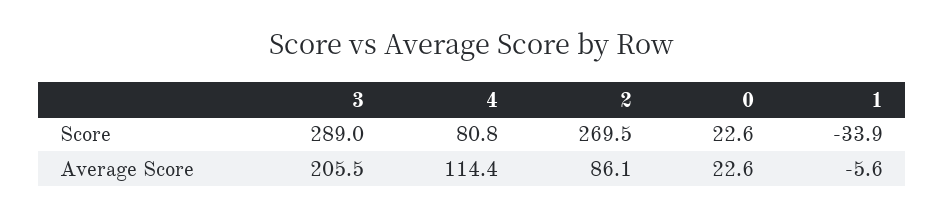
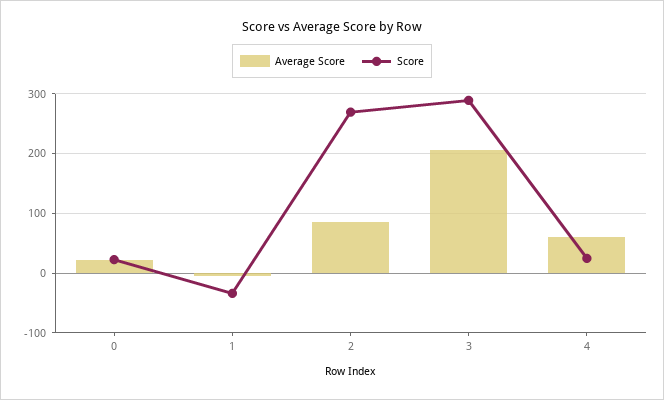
  {
    "Score": {
      "3": 289,
-     "4": 80.8,
+     "4": 20,
      "2": 269.5,
      "0": 22.6,
      "1": -33.9
    },
    "Average Score": {
      "3": 205.5,
-     "4": 114.4,
+     "4": 60,
      "2": 86.1,
      "0": 22.6,
      "1": -5.6
    }
  }

